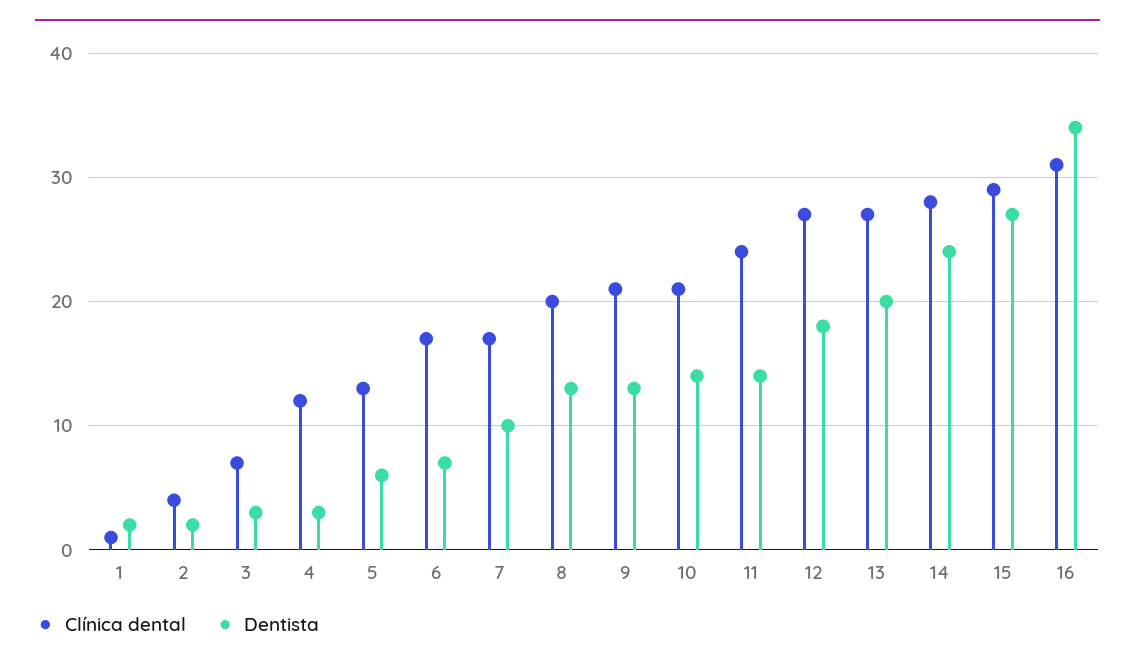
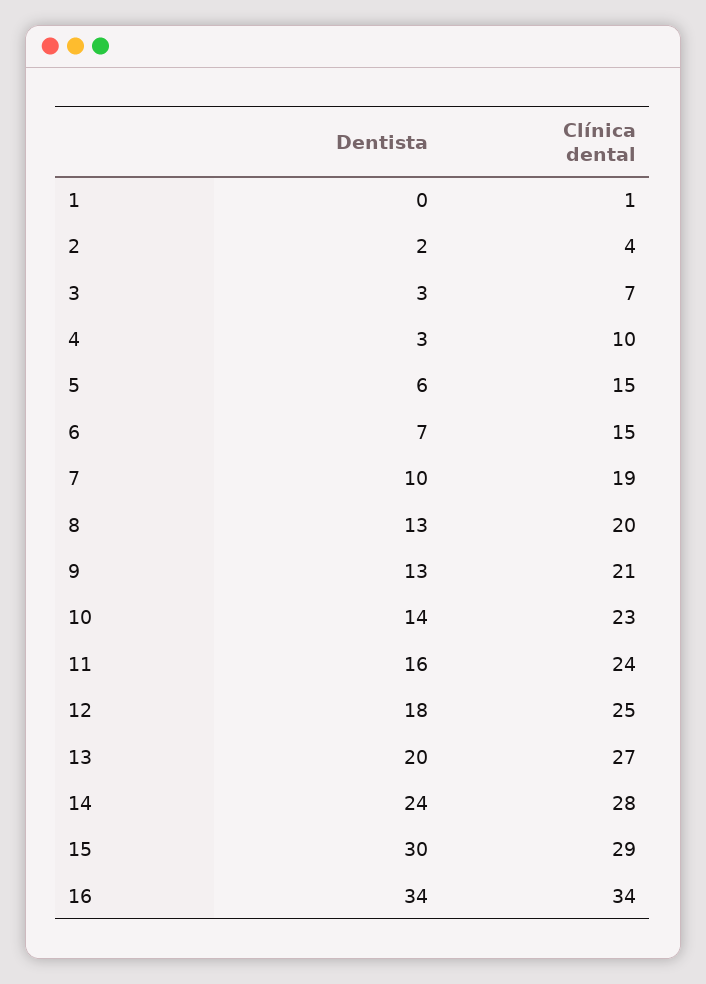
  {
    "Clínica dental": {
      "1": 1,
      "2": 4,
      "3": 7,
-     "4": 12,
+     "4": 10,
-     "5": 13,
+     "5": 15,
-     "6": 17,
+     "6": 15,
-     "7": 17,
+     "7": 19,
      "8": 20,
      "9": 21,
-     "10": 21,
+     "10": 23,
      "11": 24,
-     "12": 27,
+     "12": 25,
      "13": 27,
      "14": 28,
      "15": 29,
-     "16": 31
+     "16": 34
    },
    "Dentista": {
-     "1": 2,
+     "1": 0,
      "2": 2,
      "3": 3,
      "4": 3,
      "5": 6,
      "6": 7,
      "7": 10,
      "8": 13,
      "9": 13,
      "10": 14,
-     "11": 14,
+     "11": 16,
      "12": 18,
      "13": 20,
      "14": 24,
-     "15": 27,
+     "15": 30,
      "16": 34
    }
  }

